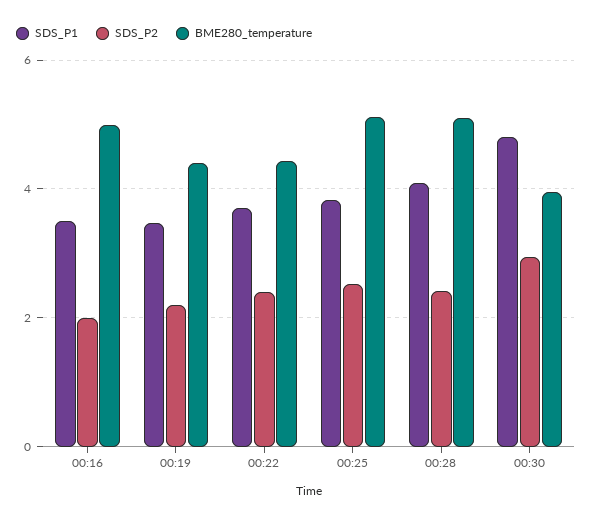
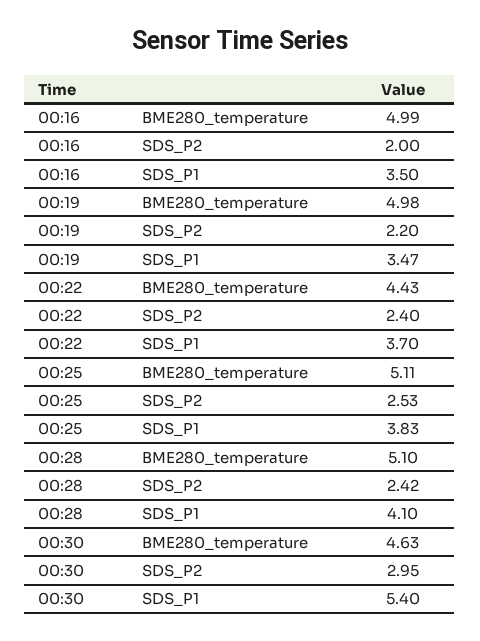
  {
    "SDS_P1": {
      "00:16": 3.5,
      "00:19": 3.47,
      "00:22": 3.7,
      "00:25": 3.83,
      "00:28": 4.1,
-     "00:30": 4.8
+     "00:30": 5.4
    },
    "SDS_P2": {
      "00:16": 2,
      "00:19": 2.2,
      "00:22": 2.4,
      "00:25": 2.53,
      "00:28": 2.42,
      "00:30": 2.95
    },
    "BME280_temperature": {
      "00:16": 4.99,
-     "00:19": 4.4,
+     "00:19": 4.98,
      "00:22": 4.43,
      "00:25": 5.11,
      "00:28": 5.1,
-     "00:30": 4
+     "00:30": 4.63
    }
  }

